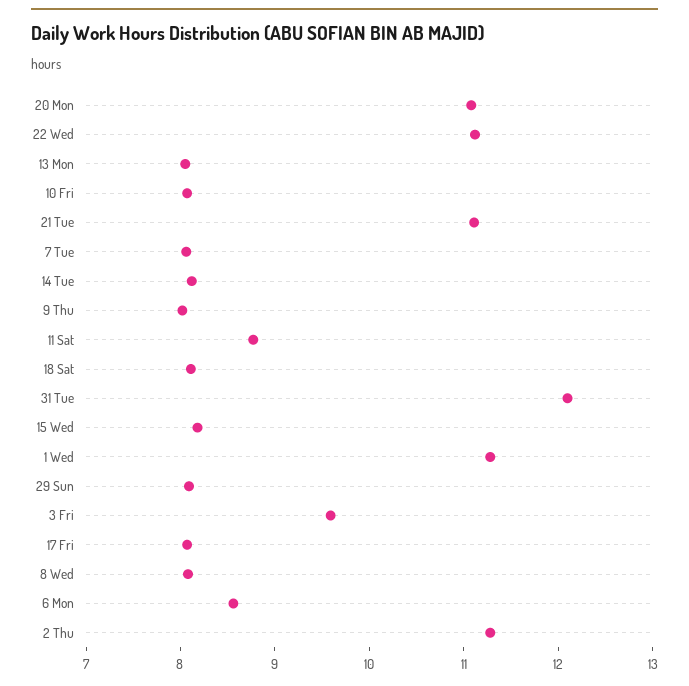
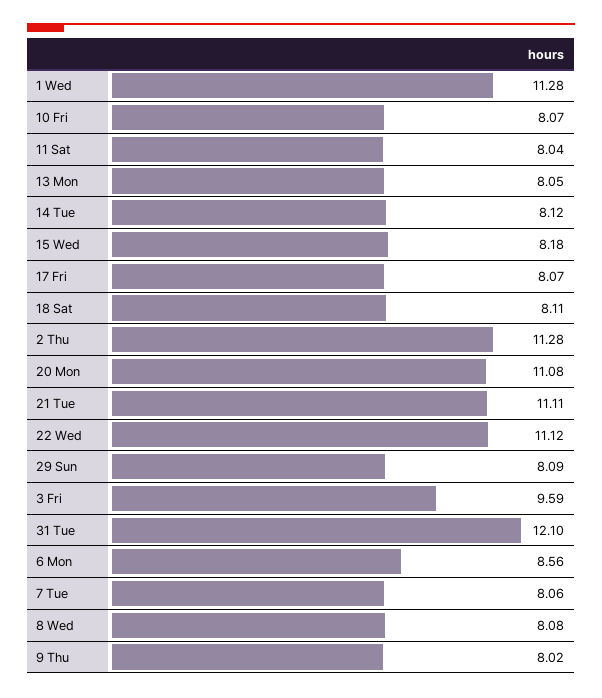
  {
    "20 Mon": 11.08,
    "22 Wed": 11.12,
    "13 Mon": 8.05,
    "10 Fri": 8.07,
    "21 Tue": 11.11,
    "7 Tue": 8.06,
    "14 Tue": 8.12,
    "9 Thu": 8.02,
-   "11 Sat": 8.8,
+   "11 Sat": 8.04,
    "18 Sat": 8.11,
    "31 Tue": 12.1,
    "15 Wed": 8.18,
    "1 Wed": 11.28,
    "29 Sun": 8.09,
    "3 Fri": 9.59,
    "17 Fri": 8.07,
    "8 Wed": 8.08,
    "6 Mon": 8.56,
    "2 Thu": 11.28
  }

